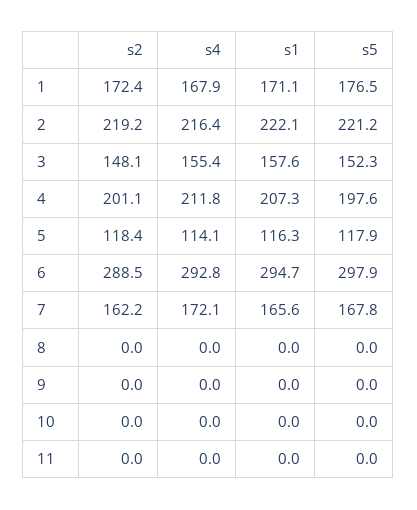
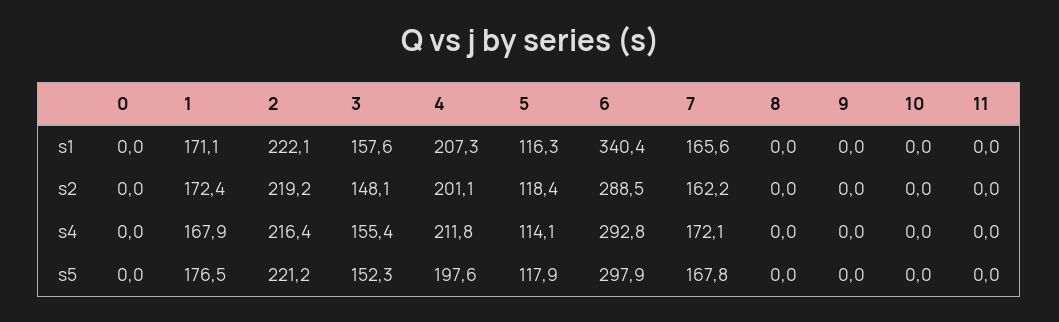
  {
    "s2": {
      "1": 172.4,
      "2": 219.2,
      "3": 148.1,
      "4": 201.1,
      "5": 118.4,
      "6": 288.5,
      "7": 162.2,
      "8": 0,
      "9": 0,
      "10": 0,
-     "11": 0
+     "11": 0,
+     "0": 0
    },
    "s4": {
      "1": 167.9,
      "2": 216.4,
      "3": 155.4,
      "4": 211.8,
      "5": 114.1,
      "6": 292.8,
      "7": 172.1,
      "8": 0,
      "9": 0,
      "10": 0,
-     "11": 0
+     "11": 0,
+     "0": 0
    },
    "s1": {
      "1": 171.1,
      "2": 222.1,
      "3": 157.6,
      "4": 207.3,
      "5": 116.3,
-     "6": 294.7,
+     "6": 340.4,
      "7": 165.6,
      "8": 0,
      "9": 0,
      "10": 0,
-     "11": 0
+     "11": 0,
+     "0": 0
    },
    "s5": {
      "1": 176.5,
      "2": 221.2,
      "3": 152.3,
      "4": 197.6,
      "5": 117.9,
      "6": 297.9,
      "7": 167.8,
      "8": 0,
      "9": 0,
      "10": 0,
-     "11": 0
+     "11": 0,
+     "0": 0
    }
  }

